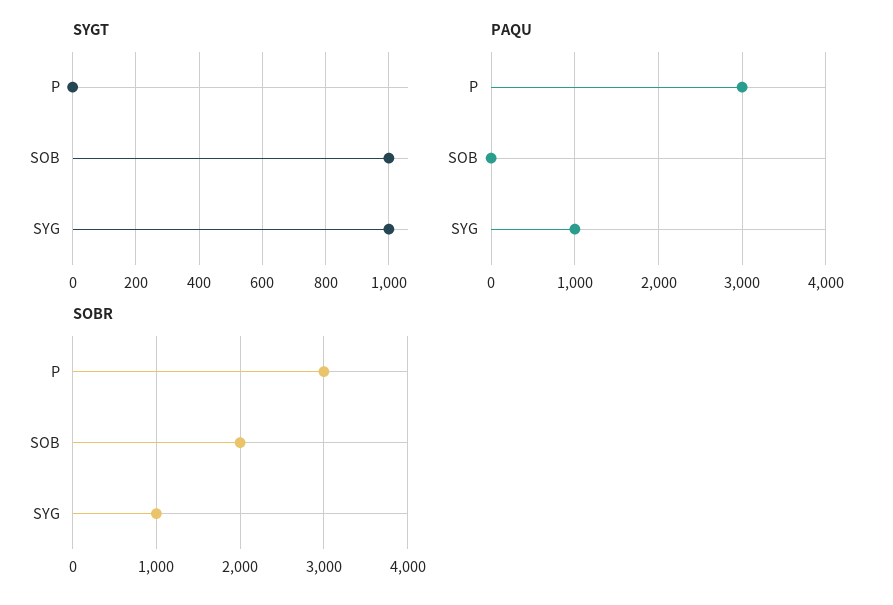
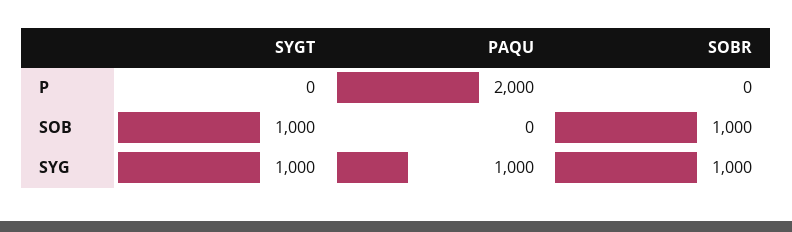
  {
    "SYGT": {
      "P": 0,
      "SOB": 1000,
      "SYG": 1000
    },
    "PAQU": {
-     "P": 3000,
+     "P": 2000,
      "SOB": 0,
      "SYG": 1000
    },
    "SOBR": {
-     "P": 3000,
+     "P": 0,
-     "SOB": 2000,
+     "SOB": 1000,
      "SYG": 1000
    }
  }

